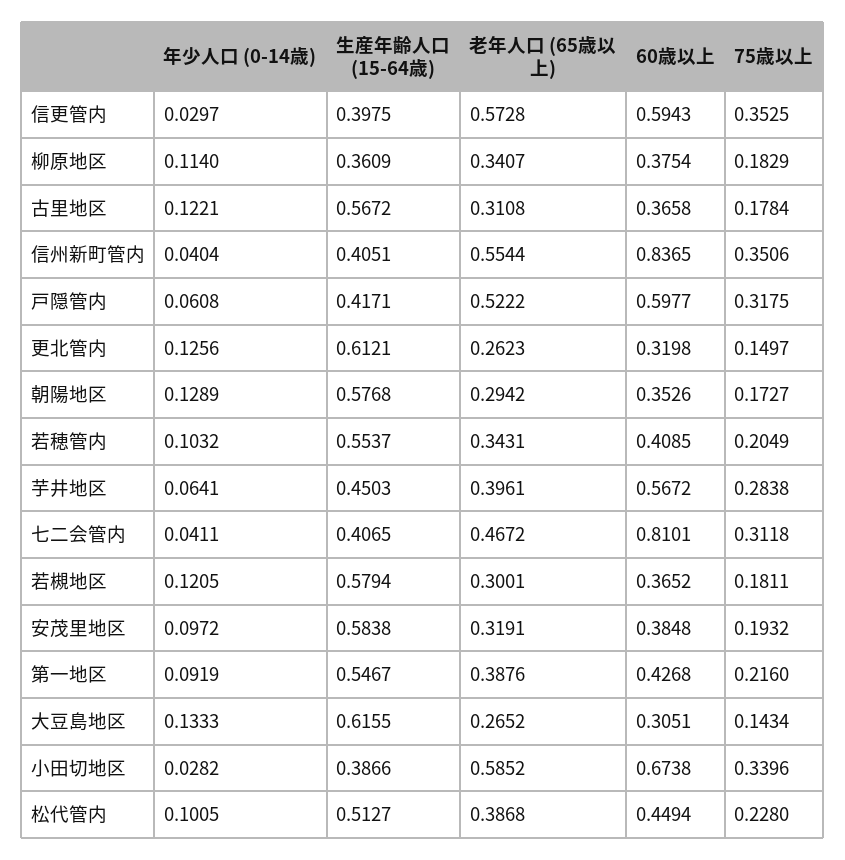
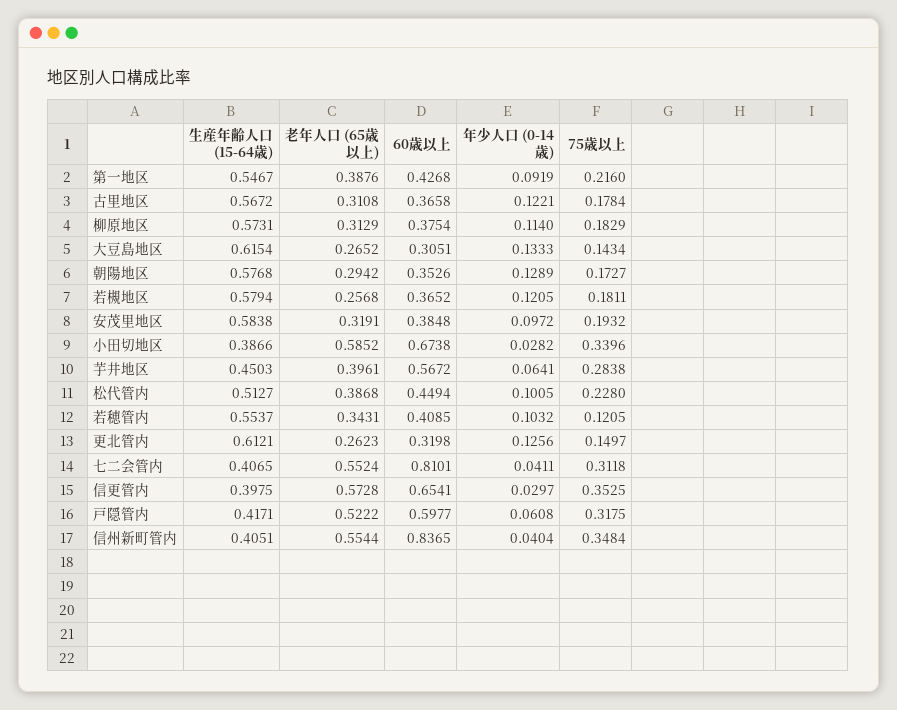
  {
    "年少人口 (0-14歳)": {
      "信更管内": 0.0297,
      "柳原地区": 0.114,
      "古里地区": 0.1221,
      "信州新町管内": 0.0404,
      "戸隠管内": 0.0608,
      "更北管内": 0.1256,
      "朝陽地区": 0.1289,
      "若穂管内": 0.1032,
      "芋井地区": 0.0641,
      "七二会管内": 0.0411,
      "若槻地区": 0.1205,
      "安茂里地区": 0.0972,
      "第一地区": 0.0919,
      "大豆島地区": 0.1333,
      "小田切地区": 0.0282,
      "松代管内": 0.1005
    },
    "生産年齢人口 (15-64歳)": {
      "信更管内": 0.3975,
-     "柳原地区": 0.3609,
+     "柳原地区": 0.5731,
      "古里地区": 0.5672,
      "信州新町管内": 0.4051,
      "戸隠管内": 0.4171,
      "更北管内": 0.6121,
      "朝陽地区": 0.5768,
      "若穂管内": 0.5537,
      "芋井地区": 0.4503,
      "七二会管内": 0.4065,
      "若槻地区": 0.5794,
      "安茂里地区": 0.5838,
      "第一地区": 0.5467,
-     "大豆島地区": 0.6155,
+     "大豆島地区": 0.6154,
      "小田切地区": 0.3866,
      "松代管内": 0.5127
    },
    "老年人口 (65歳以上)": {
      "信更管内": 0.5728,
-     "柳原地区": 0.3407,
+     "柳原地区": 0.3129,
      "古里地区": 0.3108,
      "信州新町管内": 0.5544,
      "戸隠管内": 0.5222,
      "更北管内": 0.2623,
      "朝陽地区": 0.2942,
      "若穂管内": 0.3431,
      "芋井地区": 0.3961,
-     "七二会管内": 0.4672,
+     "七二会管内": 0.5524,
-     "若槻地区": 0.3001,
+     "若槻地区": 0.2568,
      "安茂里地区": 0.3191,
      "第一地区": 0.3876,
      "大豆島地区": 0.2652,
      "小田切地区": 0.5852,
      "松代管内": 0.3868
    },
    "60歳以上": {
-     "信更管内": 0.5943,
+     "信更管内": 0.6541,
      "柳原地区": 0.3754,
      "古里地区": 0.3658,
      "信州新町管内": 0.8365,
      "戸隠管内": 0.5977,
      "更北管内": 0.3198,
      "朝陽地区": 0.3526,
      "若穂管内": 0.4085,
      "芋井地区": 0.5672,
      "七二会管内": 0.8101,
      "若槻地区": 0.3652,
      "安茂里地区": 0.3848,
      "第一地区": 0.4268,
      "大豆島地区": 0.3051,
      "小田切地区": 0.6738,
      "松代管内": 0.4494
    },
    "75歳以上": {
      "信更管内": 0.3525,
      "柳原地区": 0.1829,
      "古里地区": 0.1784,
-     "信州新町管内": 0.3506,
+     "信州新町管内": 0.3484,
      "戸隠管内": 0.3175,
      "更北管内": 0.1497,
      "朝陽地区": 0.1727,
-     "若穂管内": 0.2049,
+     "若穂管内": 0.1205,
      "芋井地区": 0.2838,
      "七二会管内": 0.3118,
      "若槻地区": 0.1811,
      "安茂里地区": 0.1932,
      "第一地区": 0.216,
      "大豆島地区": 0.1434,
      "小田切地区": 0.3396,
      "松代管内": 0.228
    }
  }

